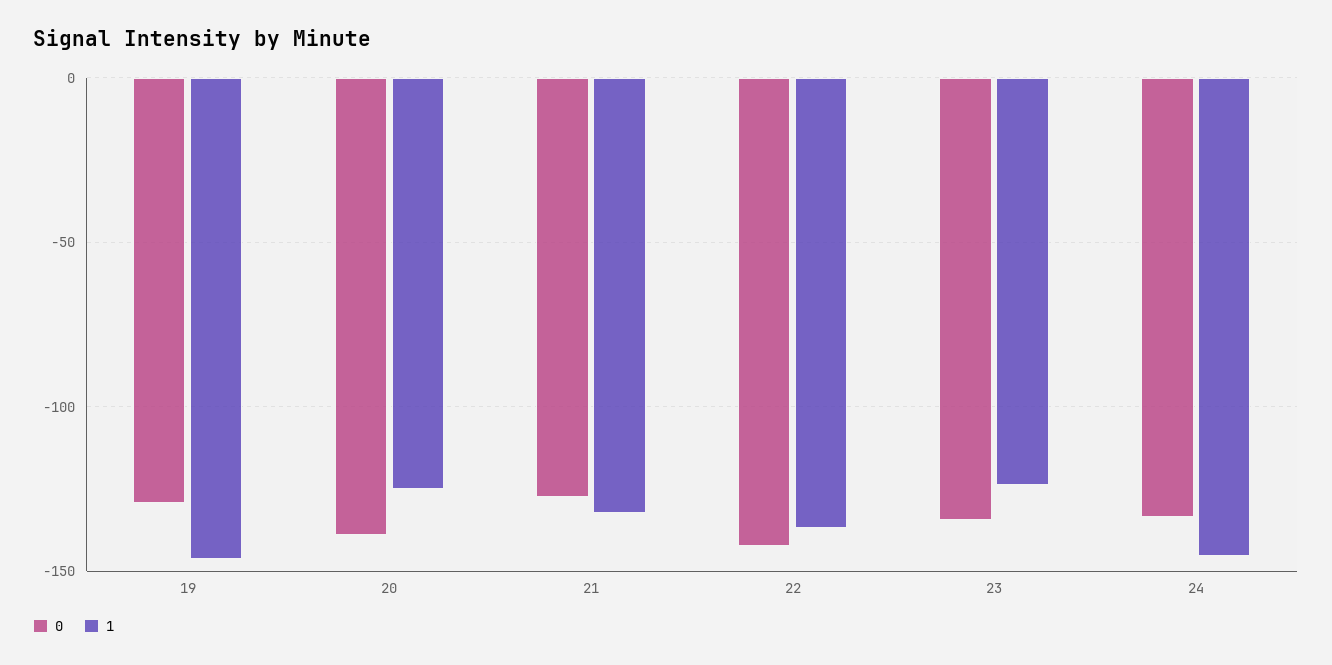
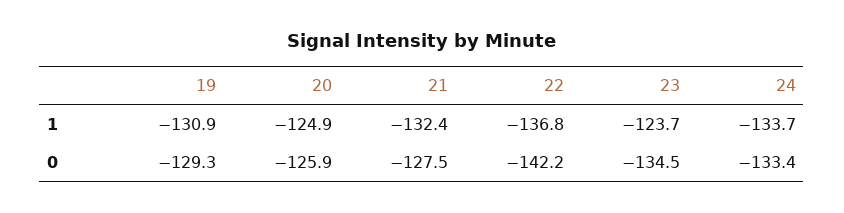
  {
    "0": {
      "19": -129.3,
-     "20": -140,
+     "20": -125.9,
      "21": -127.5,
      "22": -142.2,
      "23": -134.5,
      "24": -133.4
    },
    "1": {
-     "19": -145,
+     "19": -130.9,
      "20": -124.9,
      "21": -132.4,
      "22": -136.8,
      "23": -123.7,
-     "24": -145
+     "24": -133.7
    }
  }

